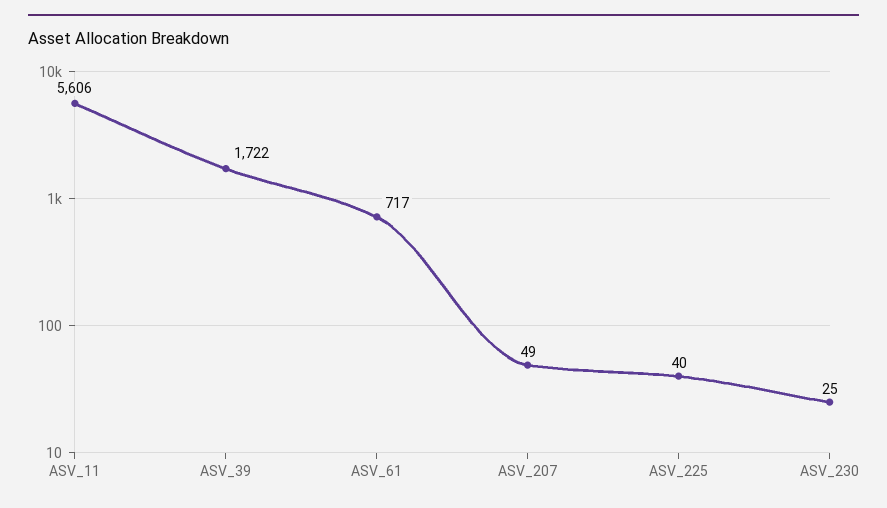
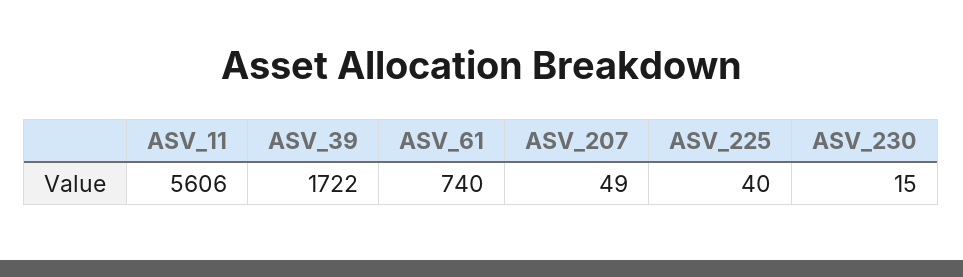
  {
    "ASV_11": 5606,
    "ASV_39": 1722,
-   "ASV_61": 717,
+   "ASV_61": 740,
    "ASV_207": 49,
    "ASV_225": 40,
-   "ASV_230": 25
+   "ASV_230": 15
  }

